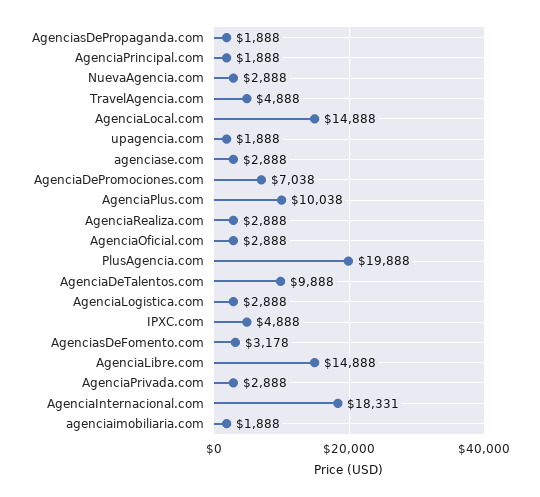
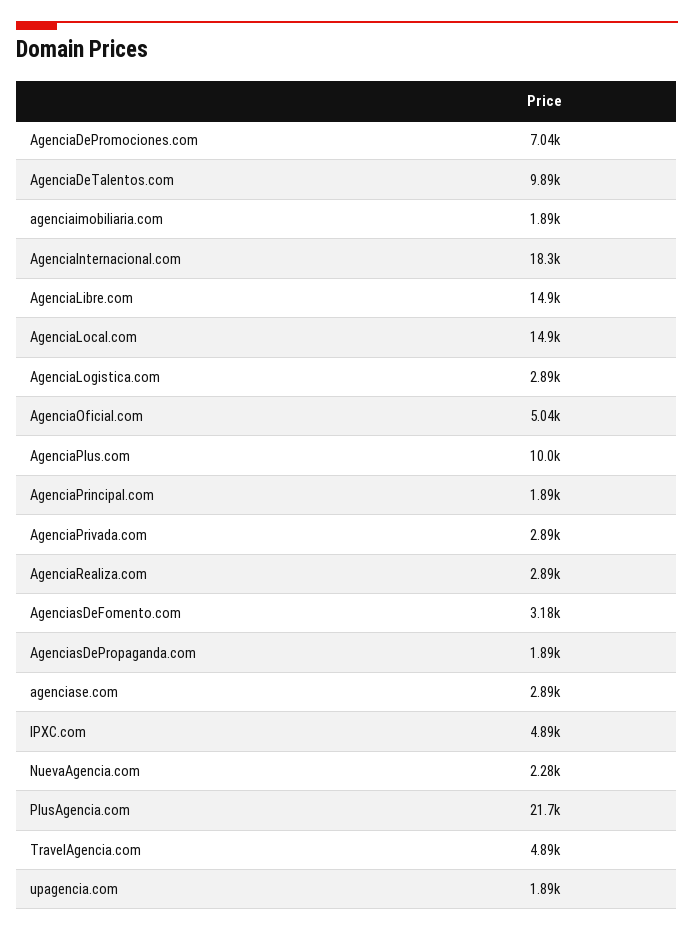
  {
    "AgenciasDePropaganda.com": 1888,
    "AgenciaPrincipal.com": 1888,
-   "NuevaAgencia.com": 2888,
+   "NuevaAgencia.com": 2280,
    "TravelAgencia.com": 4888,
    "AgenciaLocal.com": 14888,
    "upagencia.com": 1888,
    "agenciase.com": 2888,
    "AgenciaDePromociones.com": 7038,
    "AgenciaPlus.com": 10038,
    "AgenciaRealiza.com": 2888,
-   "AgenciaOficial.com": 2888,
+   "AgenciaOficial.com": 5040,
-   "PlusAgencia.com": 19888,
+   "PlusAgencia.com": 21700,
    "AgenciaDeTalentos.com": 9888,
    "AgenciaLogistica.com": 2888,
    "IPXC.com": 4888,
    "AgenciasDeFomento.com": 3178,
    "AgenciaLibre.com": 14888,
    "AgenciaPrivada.com": 2888,
    "AgenciaInternacional.com": 18331,
    "agenciaimobiliaria.com": 1888
  }

